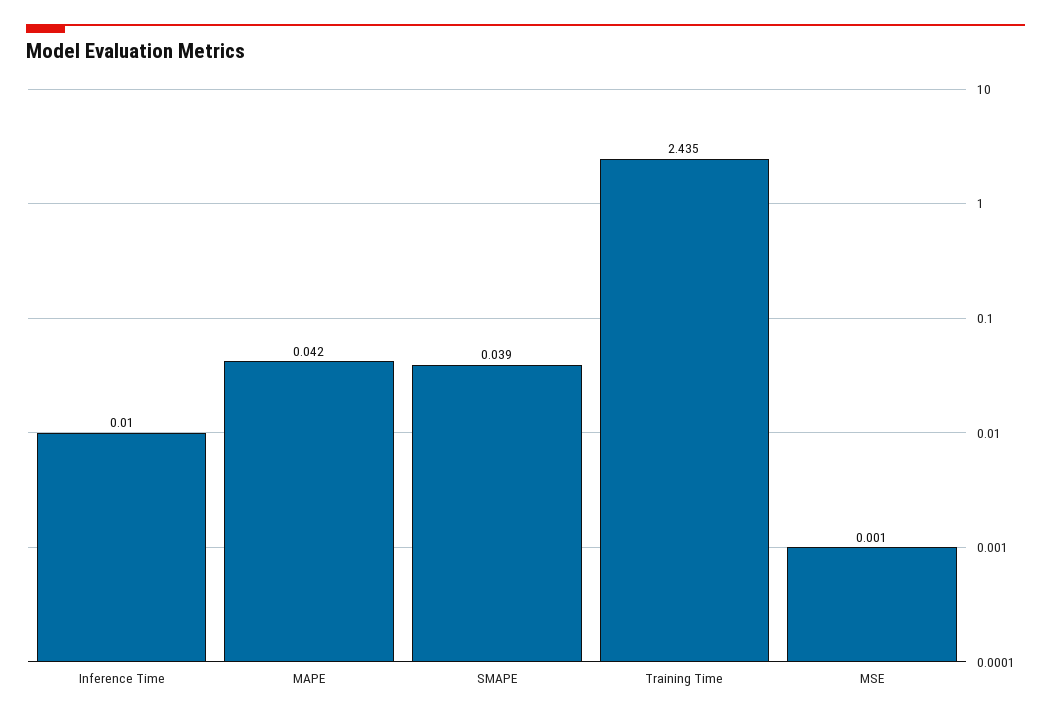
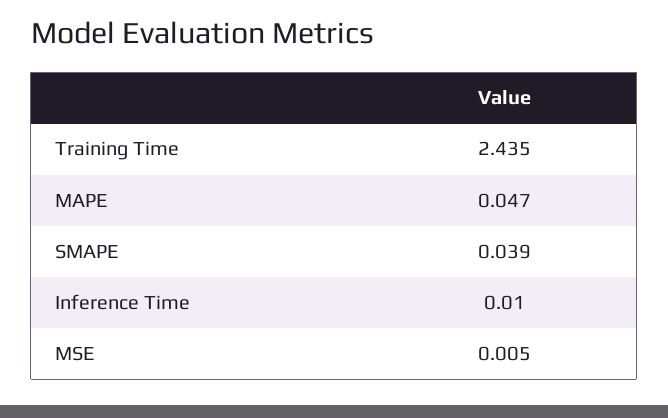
  {
    "Inference Time": 0.01,
-   "MAPE": 0.042,
+   "MAPE": 0.047,
    "SMAPE": 0.039,
    "Training Time": 2.435,
-   "MSE": 0.001
+   "MSE": 0.005
  }

